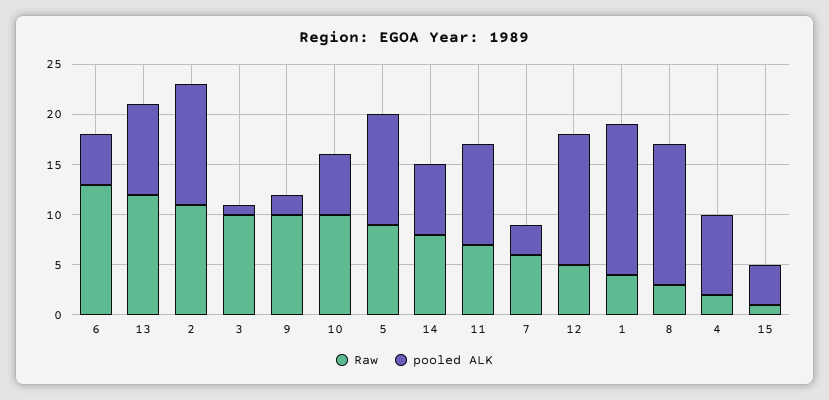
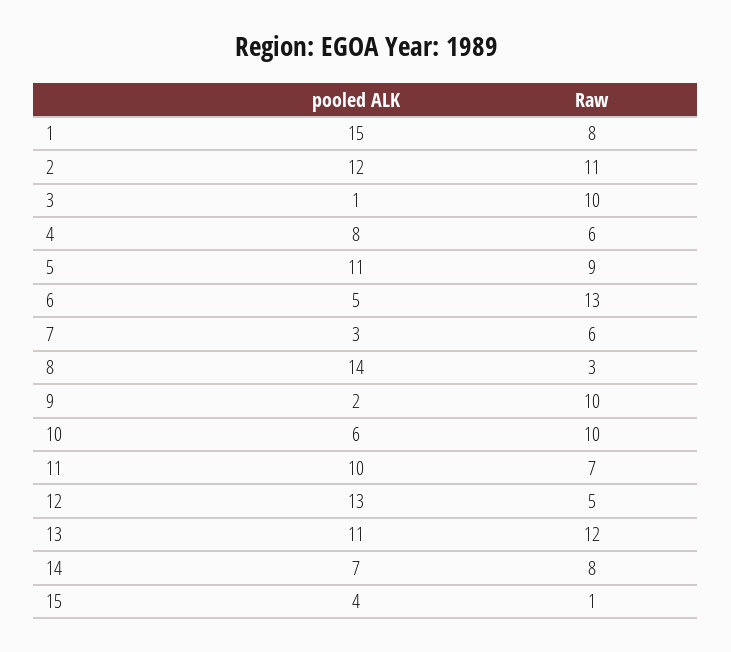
  {
    "Raw": {
      "6": 13,
      "13": 12,
      "2": 11,
      "3": 10,
      "9": 10,
      "10": 10,
      "5": 9,
      "14": 8,
      "11": 7,
      "7": 6,
      "12": 5,
-     "1": 4,
+     "1": 8,
      "8": 3,
-     "4": 2,
+     "4": 6,
      "15": 1
    },
    "pooled ALK": {
      "6": 5,
-     "13": 9,
+     "13": 11,
      "2": 12,
      "3": 1,
      "9": 2,
      "10": 6,
      "5": 11,
      "14": 7,
      "11": 10,
      "7": 3,
      "12": 13,
      "1": 15,
      "8": 14,
      "4": 8,
      "15": 4
    }
  }

